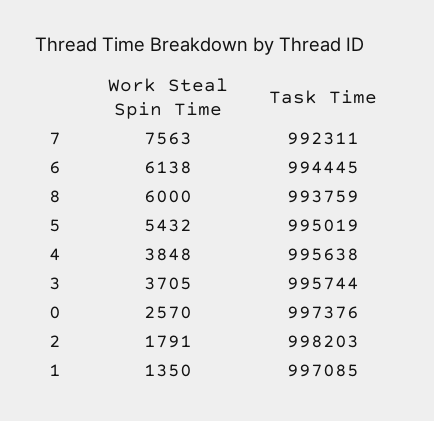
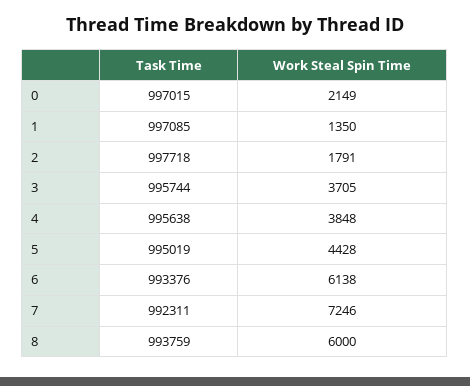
  {
    "Work Steal Spin Time": {
-     "7": 7563,
+     "7": 7246,
      "6": 6138,
      "8": 6000,
-     "5": 5432,
+     "5": 4428,
      "4": 3848,
      "3": 3705,
-     "0": 2570,
+     "0": 2149,
      "2": 1791,
      "1": 1350
    },
    "Task Time": {
      "7": 992311,
-     "6": 994445,
+     "6": 993376,
      "8": 993759,
      "5": 995019,
      "4": 995638,
      "3": 995744,
-     "0": 997376,
+     "0": 997015,
-     "2": 998203,
+     "2": 997718,
      "1": 997085
    }
  }

